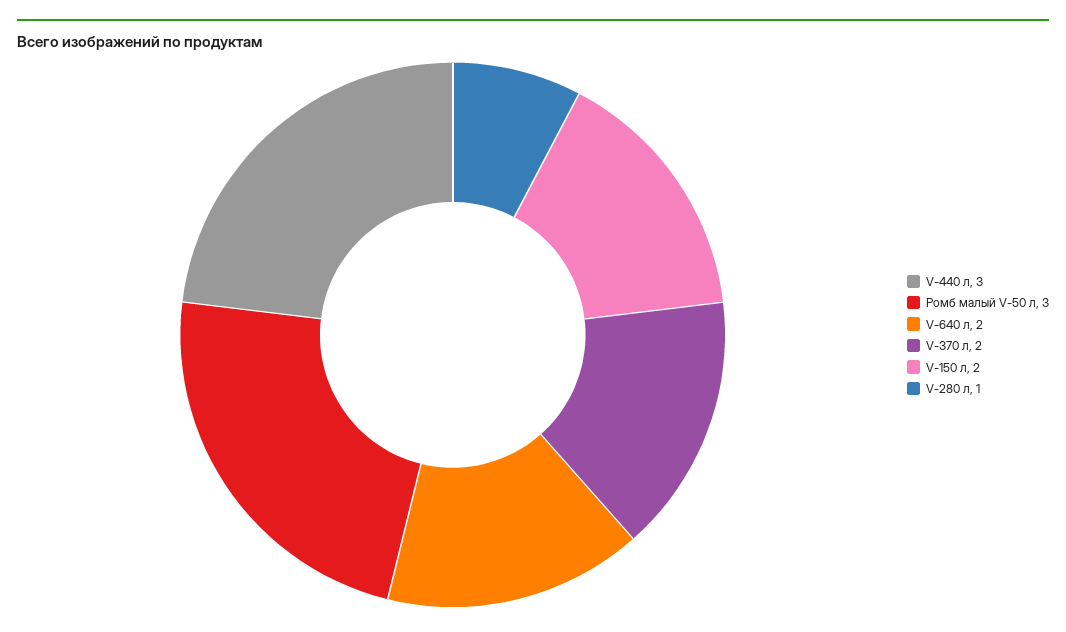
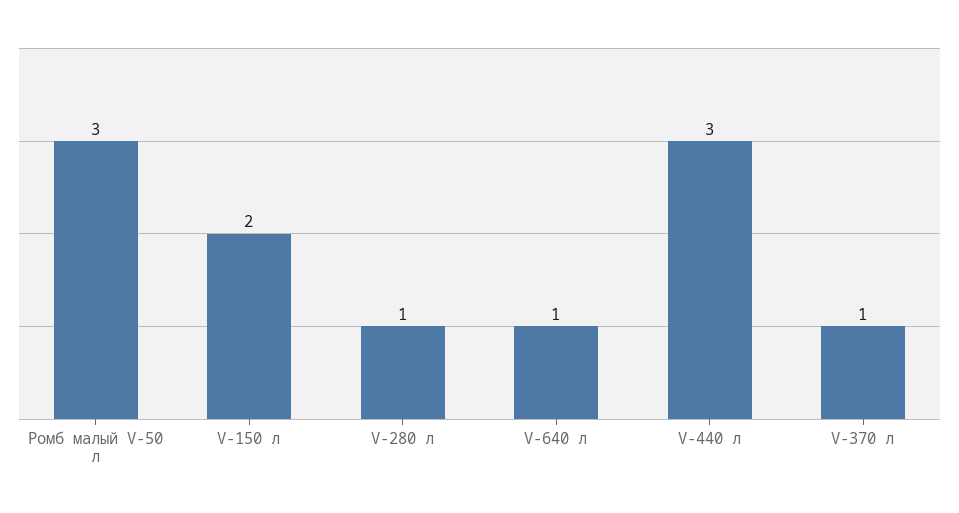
  {
    "V-440 л": 3,
    "Ромб малый V-50 л": 3,
-   "V-640 л": 2,
+   "V-640 л": 1,
-   "V-370 л": 2,
+   "V-370 л": 1,
    "V-150 л": 2,
    "V-280 л": 1
  }

